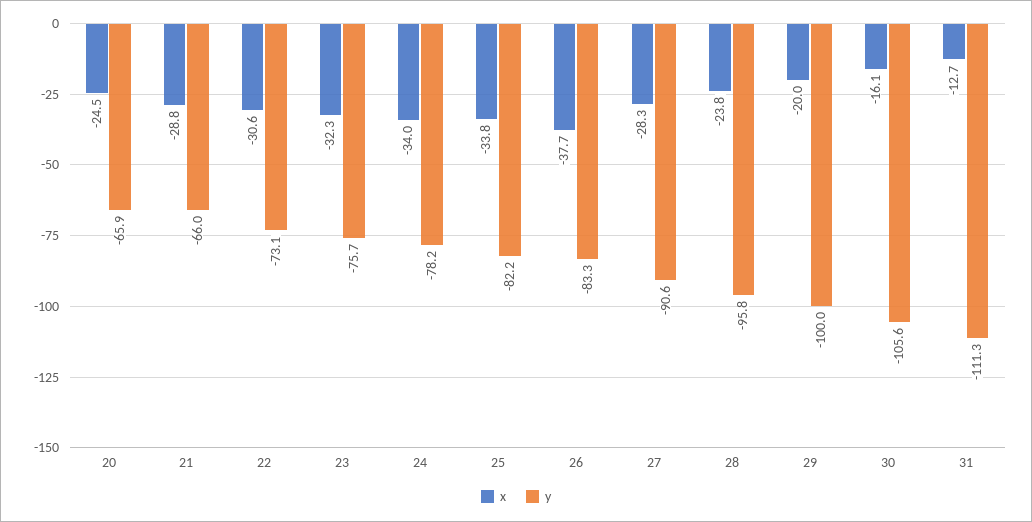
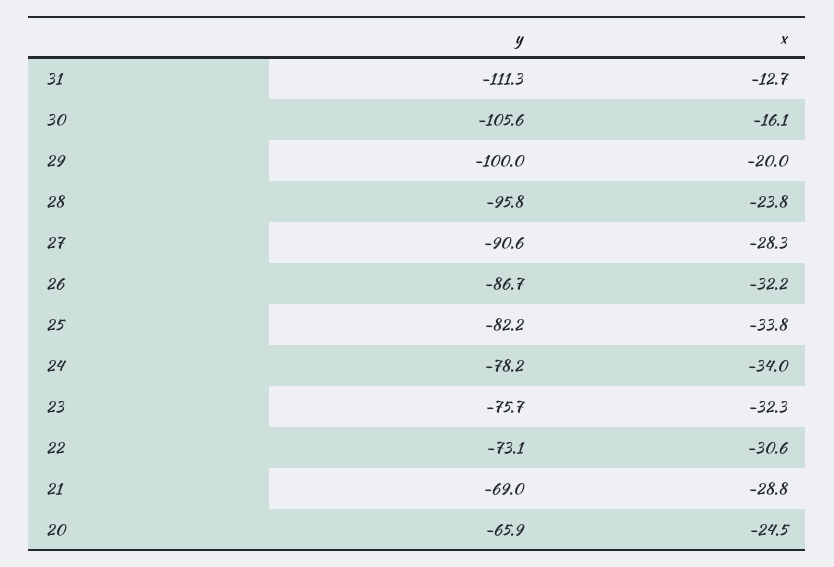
  {
    "x": {
      "20": -24.5,
      "21": -28.8,
      "22": -30.6,
      "23": -32.3,
      "24": -34,
      "25": -33.8,
-     "26": -37.7,
+     "26": -32.2,
      "27": -28.3,
      "28": -23.8,
      "29": -20,
      "30": -16.1,
      "31": -12.7
    },
    "y": {
      "20": -65.9,
-     "21": -66,
+     "21": -69,
      "22": -73.1,
      "23": -75.7,
      "24": -78.2,
      "25": -82.2,
-     "26": -83.3,
+     "26": -86.7,
      "27": -90.6,
      "28": -95.8,
      "29": -100,
      "30": -105.6,
      "31": -111.3
    }
  }

